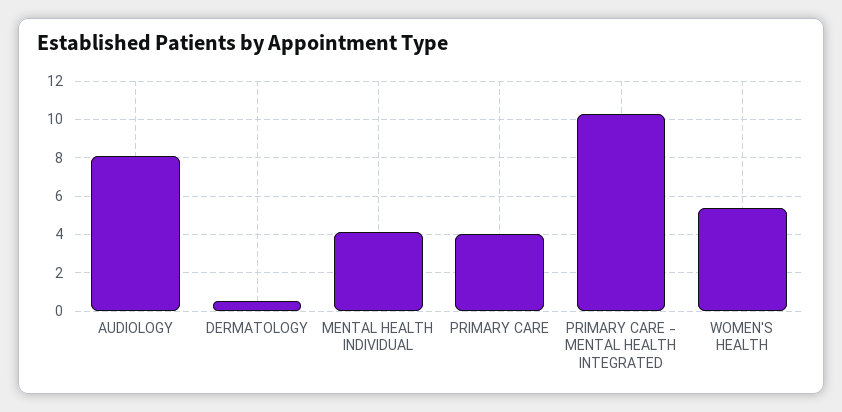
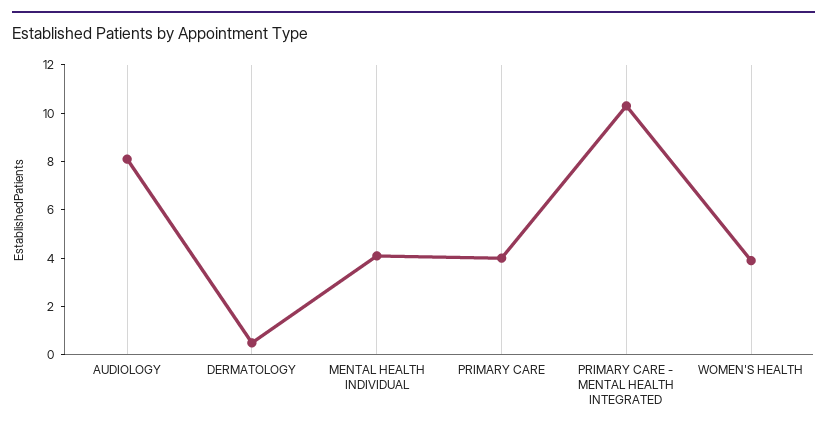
  {
    "AUDIOLOGY": 8,
    "DERMATOLOGY": 0.5,
    "MENTAL HEALTH INDIVIDUAL": 4,
    "PRIMARY CARE": 4,
    "PRIMARY CARE - MENTAL HEALTH INTEGRATED": 10.5,
-   "WOMEN'S HEALTH": 5.5
+   "WOMEN'S HEALTH": 4
  }

